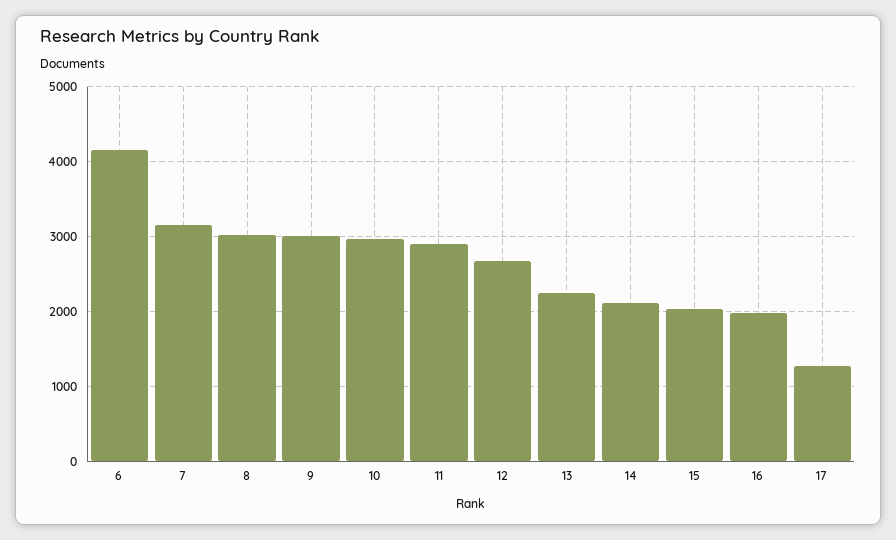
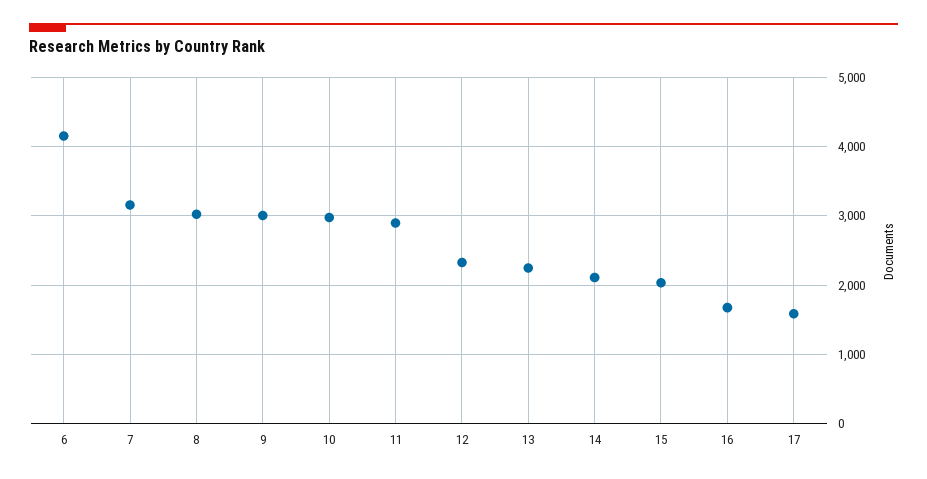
  {
    "6": 4200,
    "7": 3200,
    "8": 3000,
    "9": 3000,
    "10": 3000,
    "11": 2900,
-   "12": 2700,
+   "12": 2300,
    "13": 2200,
    "14": 2100,
    "15": 2000,
-   "16": 2000,
+   "16": 1700,
-   "17": 1300
+   "17": 1600
  }

